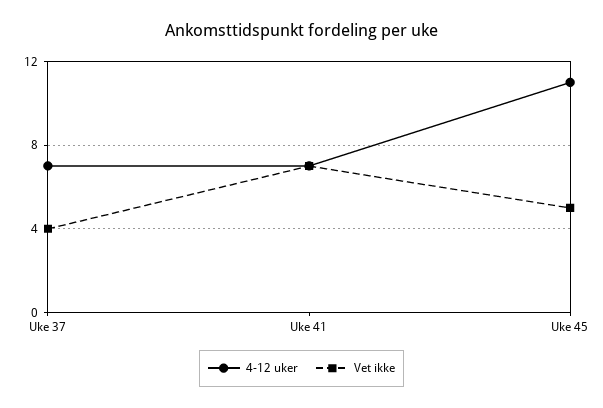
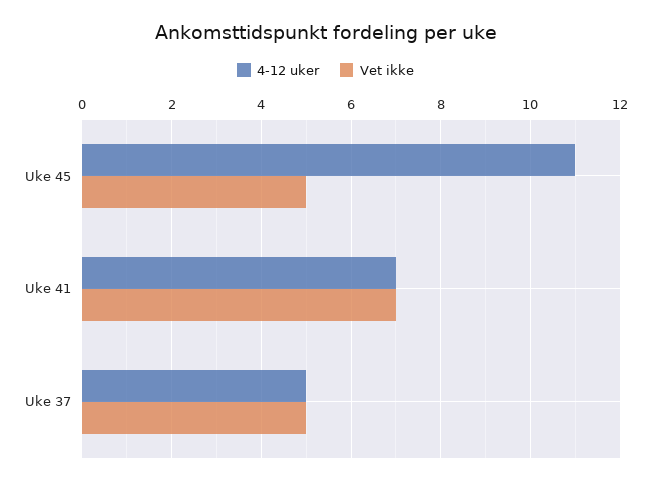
  {
    "4-12 uker": {
-     "Uke 37": 7,
+     "Uke 37": 5,
      "Uke 41": 7,
      "Uke 45": 11
    },
    "Vet ikke": {
-     "Uke 37": 4,
+     "Uke 37": 5,
      "Uke 41": 7,
      "Uke 45": 5
    }
  }

